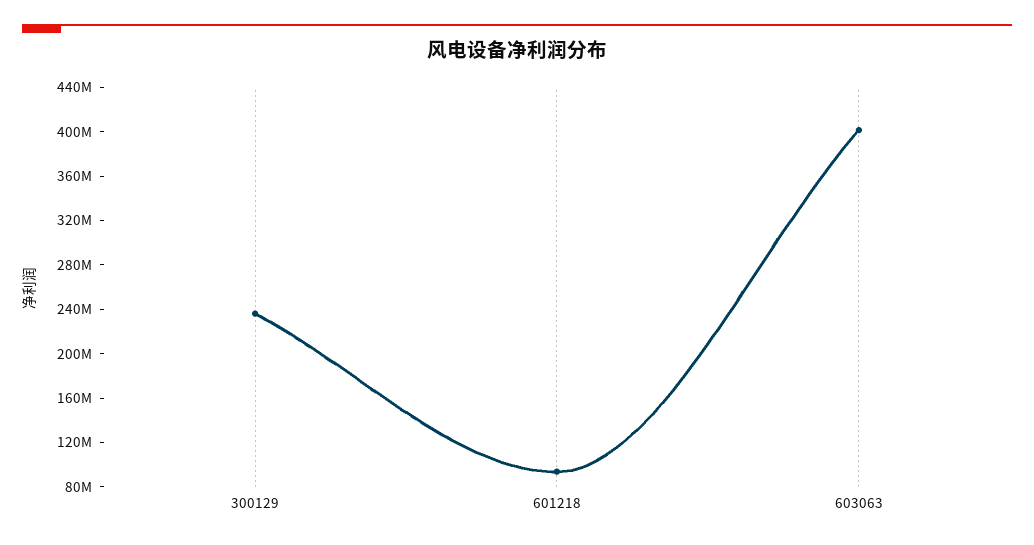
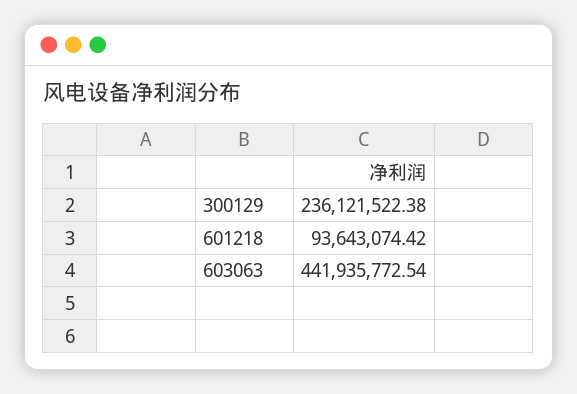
  {
    "300129": 236121522.38,
    "601218": 93643074.42,
-   "603063": 400000000
+   "603063": 441935772.54
  }

